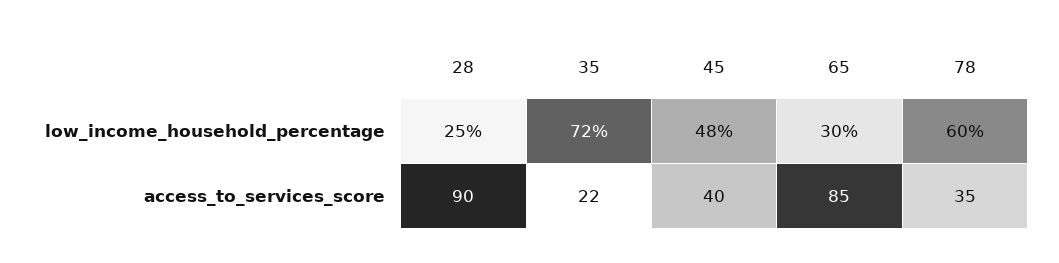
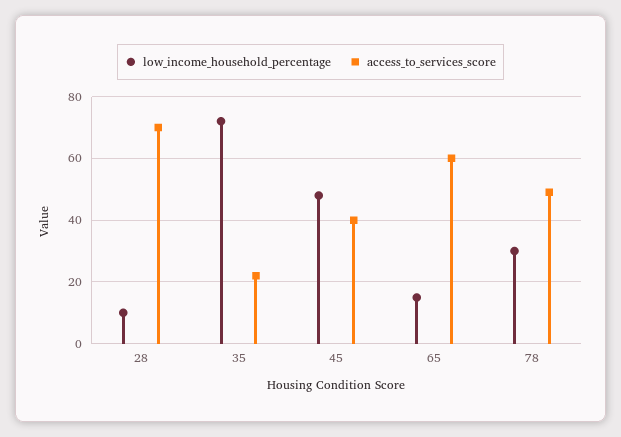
  {
    "low_income_household_percentage": {
-     "28": 25,
+     "28": 10,
      "35": 72,
      "45": 48,
-     "65": 30,
+     "65": 15,
-     "78": 60
+     "78": 30
    },
    "access_to_services_score": {
-     "28": 90,
+     "28": 70,
      "35": 22,
      "45": 40,
-     "65": 85,
+     "65": 60,
-     "78": 35
+     "78": 50
    }
  }

